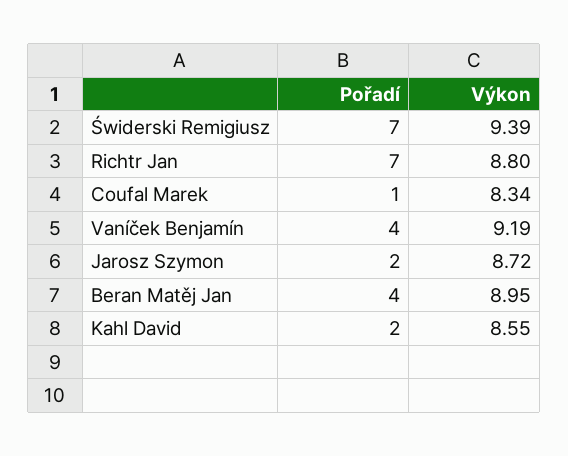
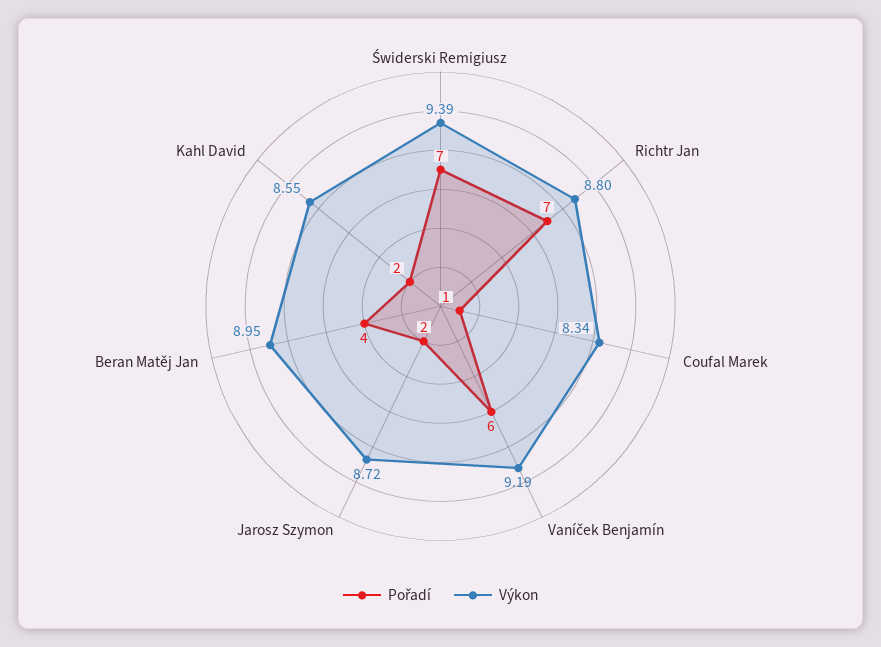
  {
    "Pořadí": {
      "Świderski Remigiusz": 7,
      "Richtr Jan": 7,
      "Coufal Marek": 1,
-     "Vaníček Benjamín": 4,
+     "Vaníček Benjamín": 6,
      "Jarosz Szymon": 2,
      "Beran Matěj Jan": 4,
      "Kahl David": 2
    },
    "Výkon": {
      "Świderski Remigiusz": 9.39,
      "Richtr Jan": 8.8,
      "Coufal Marek": 8.34,
      "Vaníček Benjamín": 9.19,
      "Jarosz Szymon": 8.72,
      "Beran Matěj Jan": 8.95,
      "Kahl David": 8.55
    }
  }

